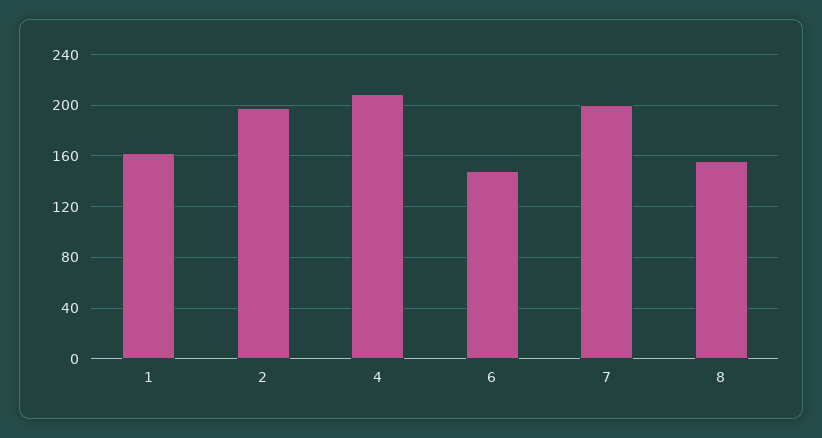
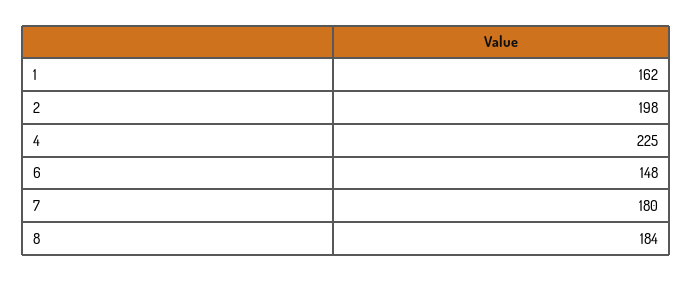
  {
    "1": 162,
    "2": 198,
-   "4": 210,
+   "4": 225,
    "6": 148,
-   "7": 200,
+   "7": 180,
-   "8": 155
+   "8": 184
  }

